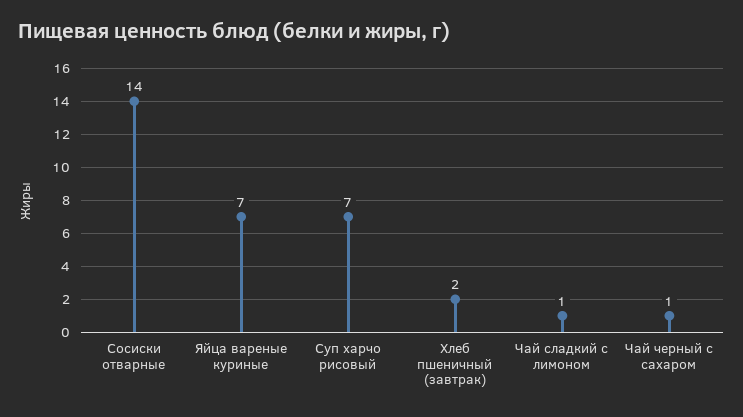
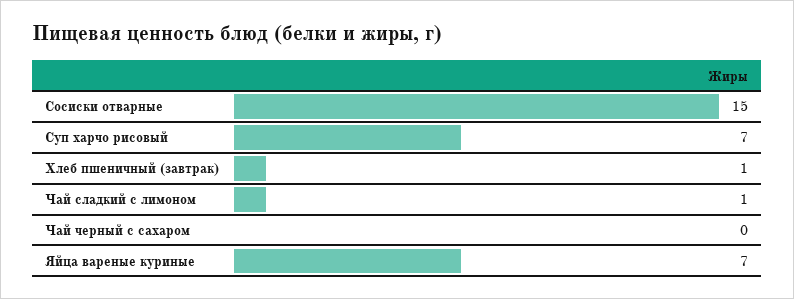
  {
-   "Сосиски отварные": 14,
+   "Сосиски отварные": 15,
    "Яйца вареные куриные": 7,
    "Суп харчо рисовый": 7,
-   "Хлеб пшеничный (завтрак)": 2,
+   "Хлеб пшеничный (завтрак)": 1,
    "Чай сладкий с лимоном": 1,
-   "Чай черный с сахаром": 1
+   "Чай черный с сахаром": 0
  }

